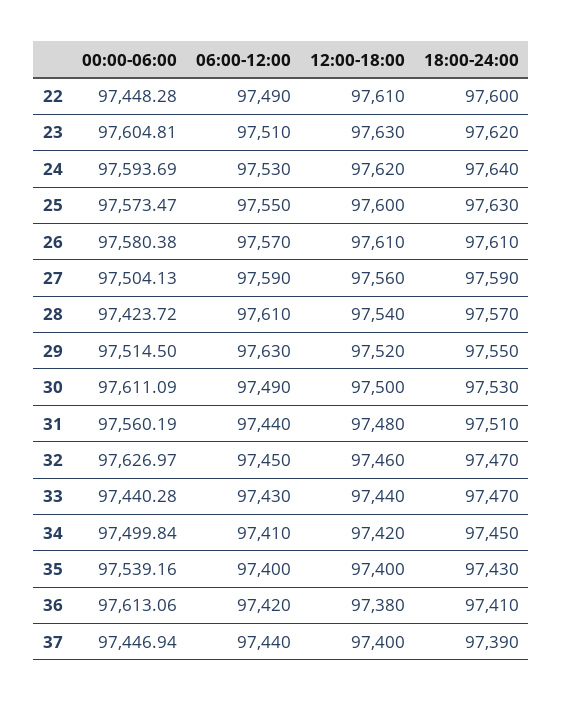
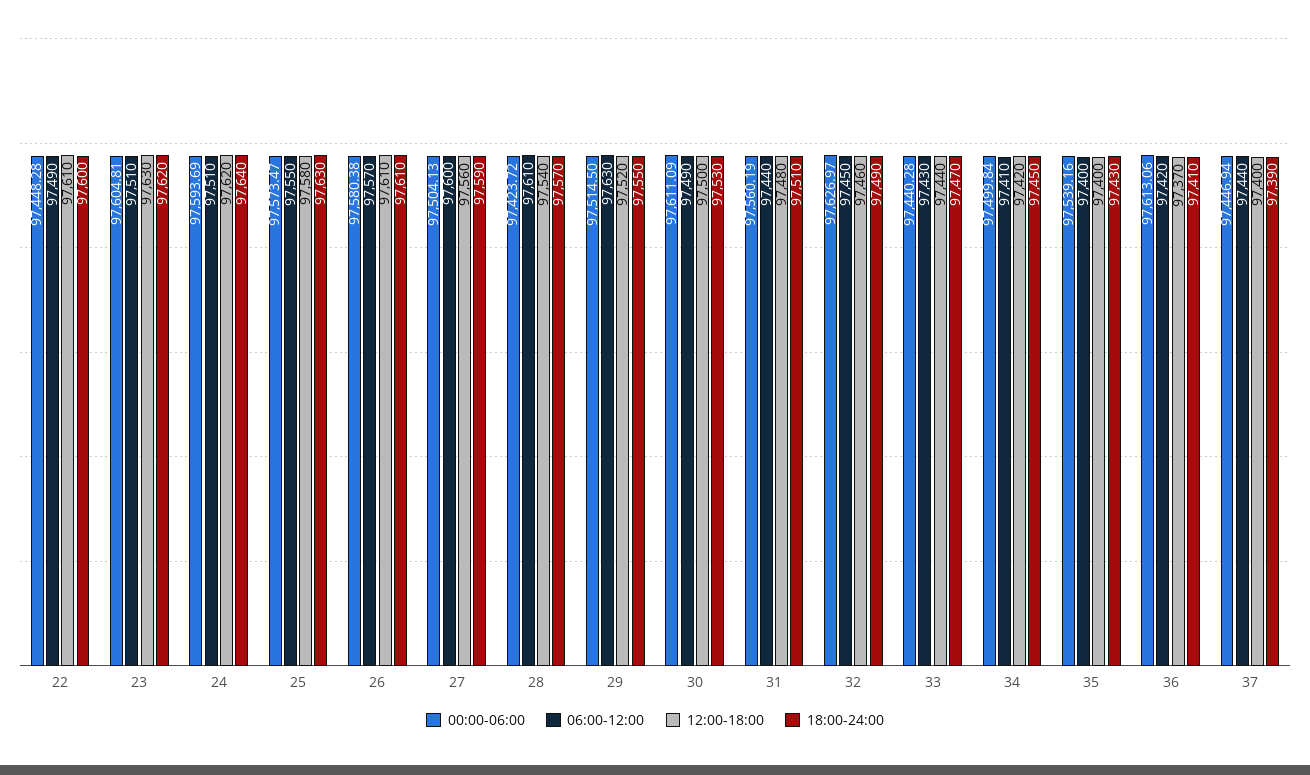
  {
    "00:00-06:00": {
      "22": 97448.28,
      "23": 97604.81,
      "24": 97593.69,
      "25": 97573.47,
      "26": 97580.38,
      "27": 97504.13,
      "28": 97423.72,
      "29": 97514.5,
      "30": 97611.09,
      "31": 97560.19,
      "32": 97626.97,
      "33": 97440.28,
      "34": 97499.84,
      "35": 97539.16,
      "36": 97613.06,
      "37": 97446.94
    },
    "06:00-12:00": {
      "22": 97490,
      "23": 97510,
-     "24": 97530,
+     "24": 97510,
      "25": 97550,
      "26": 97570,
-     "27": 97590,
+     "27": 97600,
      "28": 97610,
      "29": 97630,
      "30": 97490,
      "31": 97440,
      "32": 97450,
      "33": 97430,
      "34": 97410,
      "35": 97400,
      "36": 97420,
      "37": 97440
    },
    "12:00-18:00": {
      "22": 97610,
      "23": 97630,
      "24": 97620,
-     "25": 97600,
+     "25": 97580,
      "26": 97610,
      "27": 97560,
      "28": 97540,
      "29": 97520,
      "30": 97500,
      "31": 97480,
      "32": 97460,
      "33": 97440,
      "34": 97420,
      "35": 97400,
-     "36": 97380,
+     "36": 97370,
      "37": 97400
    },
    "18:00-24:00": {
      "22": 97600,
      "23": 97620,
      "24": 97640,
      "25": 97630,
      "26": 97610,
      "27": 97590,
      "28": 97570,
      "29": 97550,
      "30": 97530,
      "31": 97510,
-     "32": 97470,
+     "32": 97490,
      "33": 97470,
      "34": 97450,
      "35": 97430,
      "36": 97410,
      "37": 97390
    }
  }

